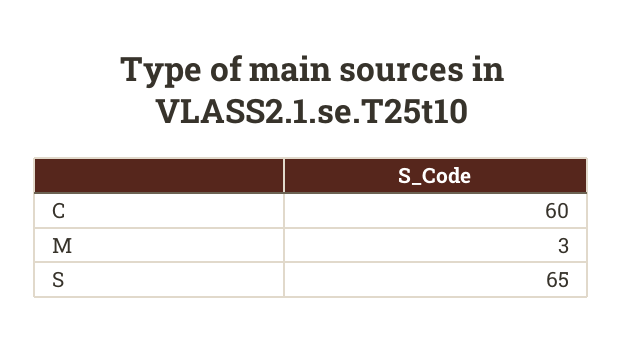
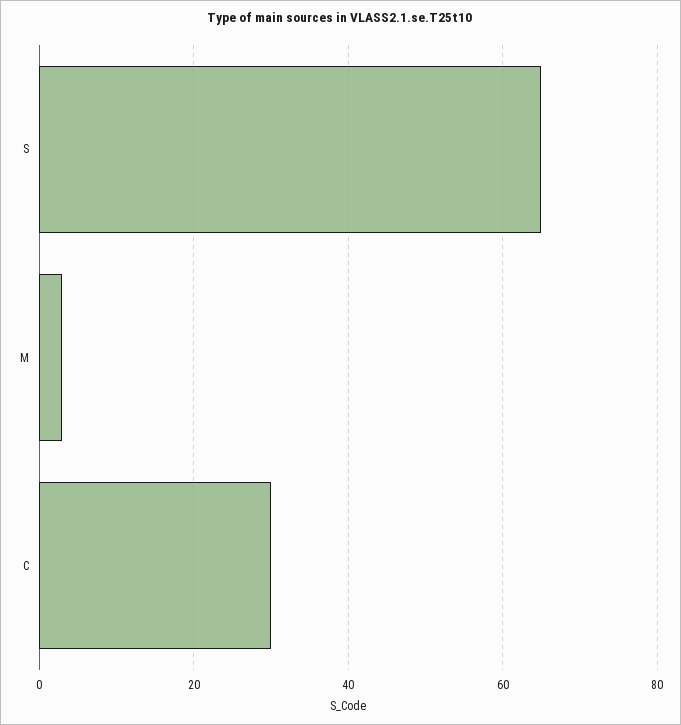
  {
-   "C": 60,
+   "C": 30,
    "M": 3,
    "S": 65
  }

